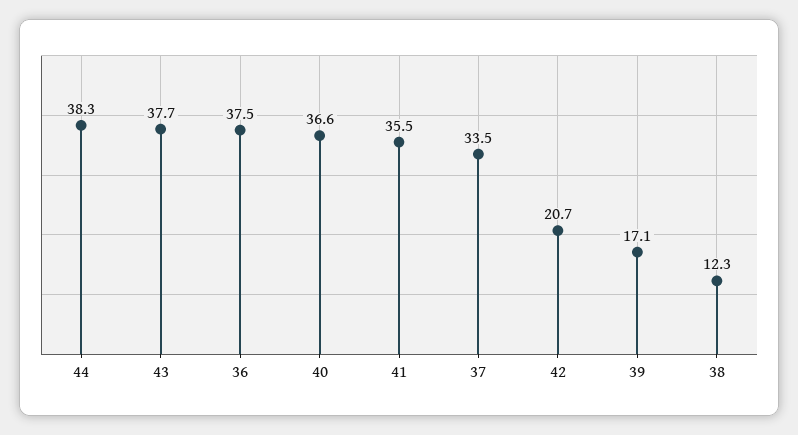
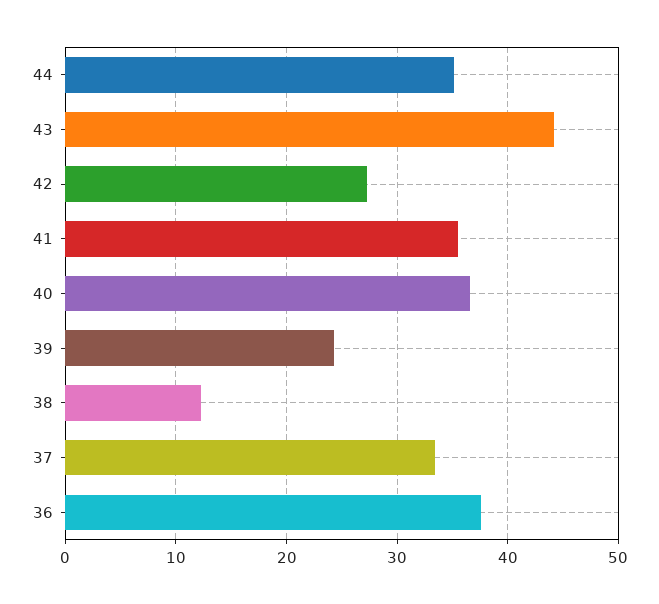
  {
-   "44": 38.3,
+   "44": 35,
-   "43": 37.7,
+   "43": 44,
    "36": 37.5,
    "40": 36.6,
    "41": 35.5,
    "37": 33.5,
-   "42": 20.7,
+   "42": 27,
-   "39": 17.1,
+   "39": 24,
    "38": 12.3
  }

